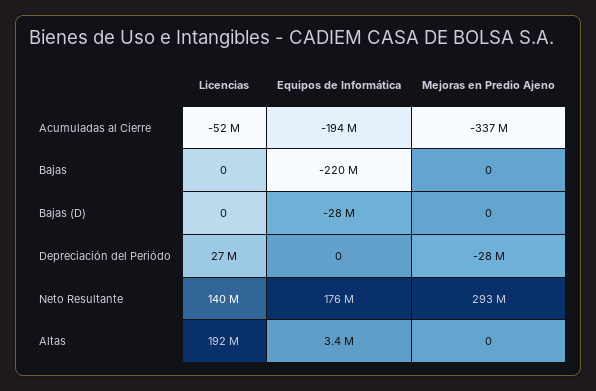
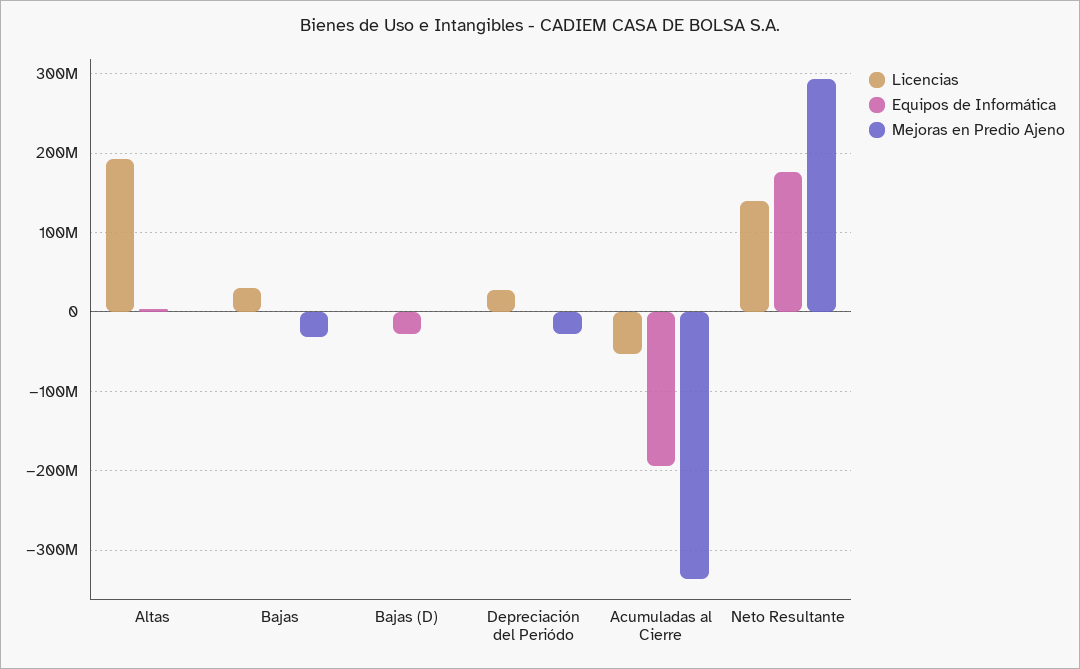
  {
    "Licencias": {
      "Acumuladas al Cierre": -52000000,
-     "Bajas": 0,
+     "Bajas": 30000000,
      "Bajas (D)": 0,
      "Depreciación del Periódo": 27000000,
      "Neto Resultante": 140000000,
      "Altas": 192000000
    },
    "Equipos de Informática": {
      "Acumuladas al Cierre": -194000000,
-     "Bajas": -220000000,
+     "Bajas": 0,
      "Bajas (D)": -28000000,
      "Depreciación del Periódo": 0,
      "Neto Resultante": 176000000,
      "Altas": 3400000
    },
    "Mejoras en Predio Ajeno": {
      "Acumuladas al Cierre": -337000000,
-     "Bajas": 0,
+     "Bajas": -30000000,
      "Bajas (D)": 0,
      "Depreciación del Periódo": -28000000,
      "Neto Resultante": 293000000,
      "Altas": 0
    }
  }

